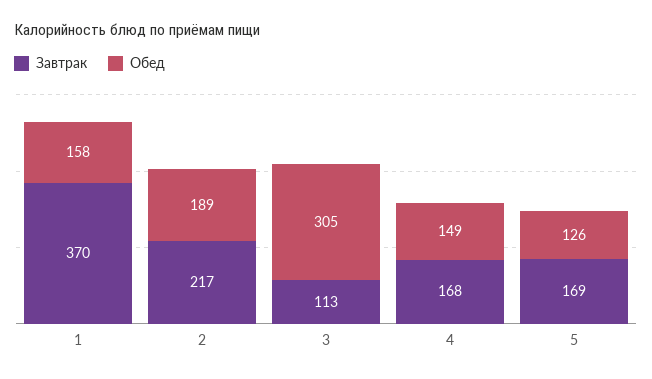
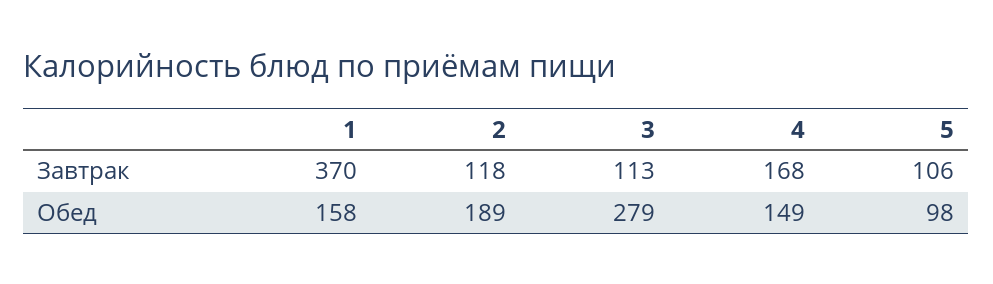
  {
    "Завтрак": {
      "1": 370,
-     "2": 217,
+     "2": 118,
      "3": 113,
      "4": 168,
-     "5": 169
+     "5": 106
    },
    "Обед": {
      "1": 158,
      "2": 189,
-     "3": 305,
+     "3": 279,
      "4": 149,
-     "5": 126
+     "5": 98
    }
  }

